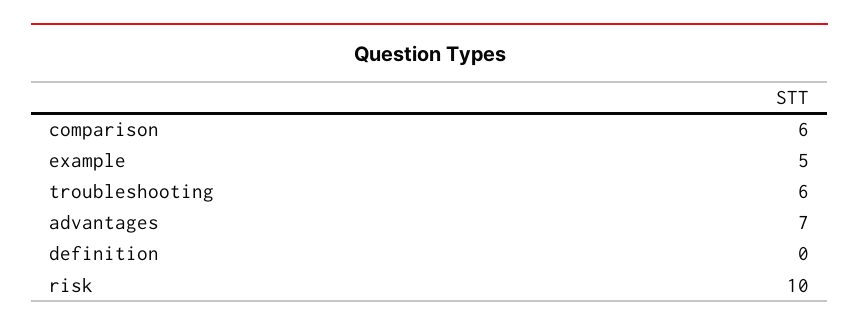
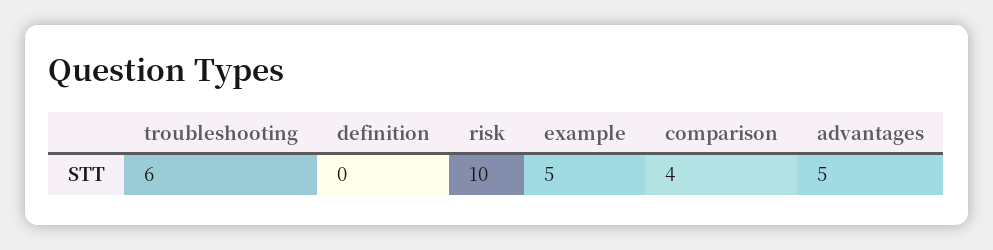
  {
-   "comparison": 6,
+   "comparison": 4,
    "example": 5,
    "troubleshooting": 6,
-   "advantages": 7,
+   "advantages": 5,
    "definition": 0,
    "risk": 10
  }

